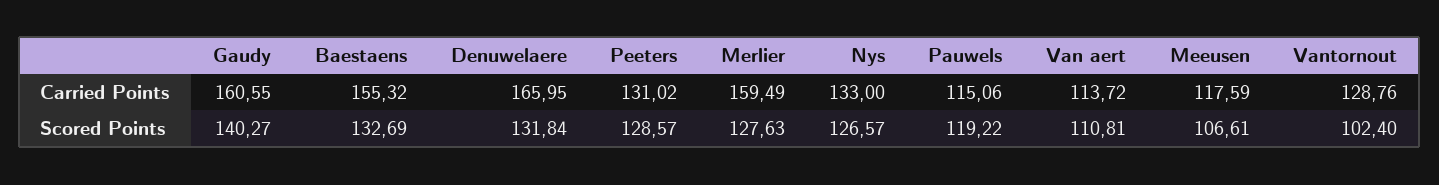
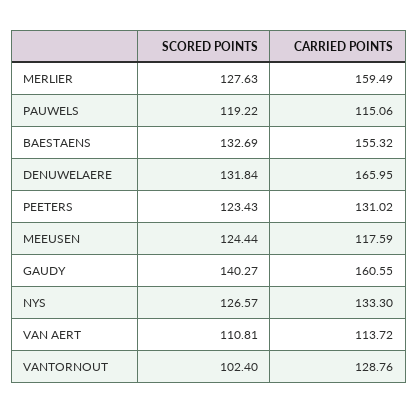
  {
    "Gaudy": {
      "Carried Points": 160.55,
      "Scored Points": 140.27
    },
    "Baestaens": {
      "Carried Points": 155.32,
      "Scored Points": 132.69
    },
    "Denuwelaere": {
      "Carried Points": 165.95,
      "Scored Points": 131.84
    },
    "Peeters": {
      "Carried Points": 131.02,
-     "Scored Points": 128.57
+     "Scored Points": 123.43
    },
    "Merlier": {
      "Carried Points": 159.49,
      "Scored Points": 127.63
    },
    "Nys": {
-     "Carried Points": 133,
+     "Carried Points": 133.3,
      "Scored Points": 126.57
    },
    "Pauwels": {
      "Carried Points": 115.06,
      "Scored Points": 119.22
    },
    "Van aert": {
      "Carried Points": 113.72,
      "Scored Points": 110.81
    },
    "Meeusen": {
      "Carried Points": 117.59,
-     "Scored Points": 106.61
+     "Scored Points": 124.44
    },
    "Vantornout": {
      "Carried Points": 128.76,
      "Scored Points": 102.4
    }
  }

